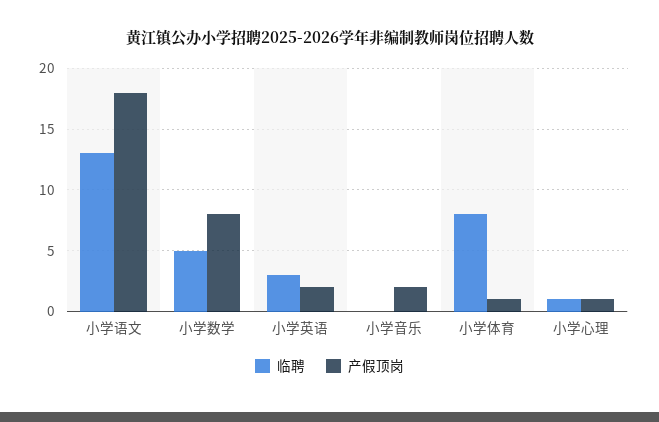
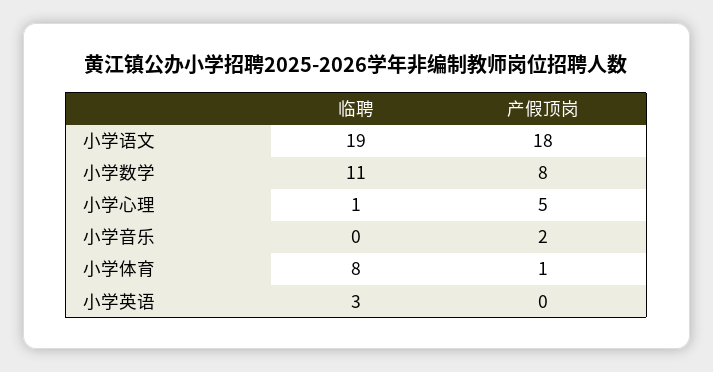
  {
    "临聘": {
-     "小学语文": 13,
+     "小学语文": 19,
-     "小学数学": 5,
+     "小学数学": 11,
      "小学英语": 3,
      "小学音乐": 0,
      "小学体育": 8,
      "小学心理": 1
    },
    "产假顶岗": {
      "小学语文": 18,
      "小学数学": 8,
-     "小学英语": 2,
+     "小学英语": 0,
      "小学音乐": 2,
      "小学体育": 1,
-     "小学心理": 1
+     "小学心理": 5
    }
  }

